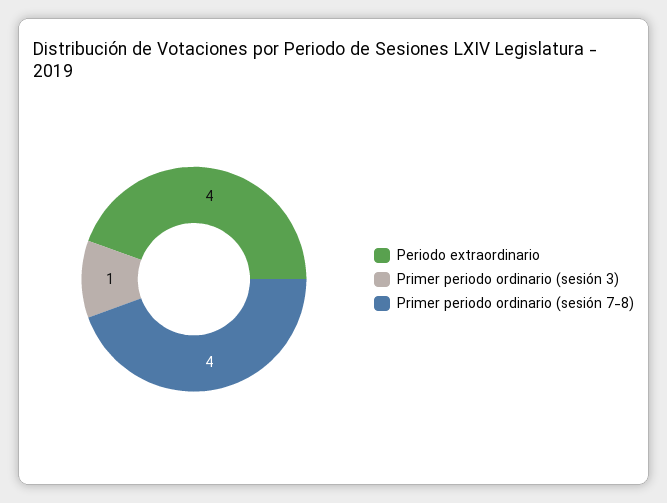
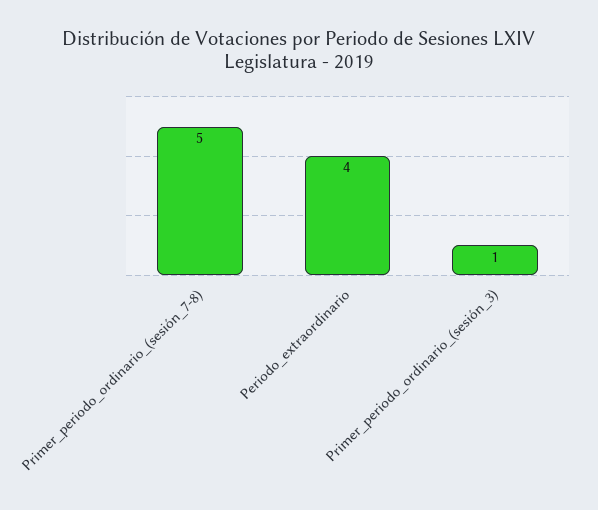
  {
    "Periodo extraordinario": 4,
    "Primer periodo ordinario (sesión 3)": 1,
-   "Primer periodo ordinario (sesión 7-8)": 4
+   "Primer periodo ordinario (sesión 7-8)": 5
  }

